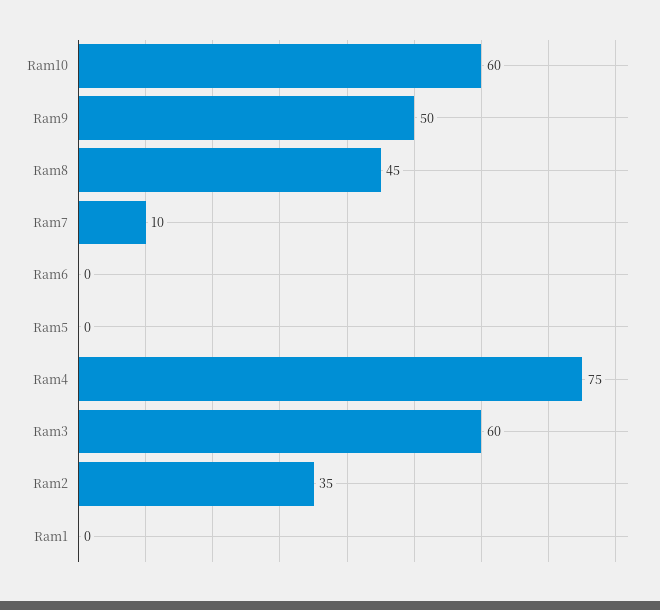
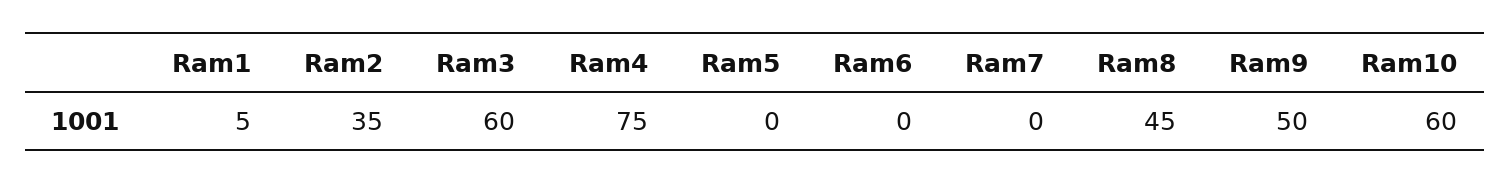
  {
    "Ram10": 60,
    "Ram9": 50,
    "Ram8": 45,
-   "Ram7": 10,
+   "Ram7": 0,
    "Ram6": 0,
    "Ram5": 0,
    "Ram4": 75,
    "Ram3": 60,
    "Ram2": 35,
-   "Ram1": 0
+   "Ram1": 5
  }

